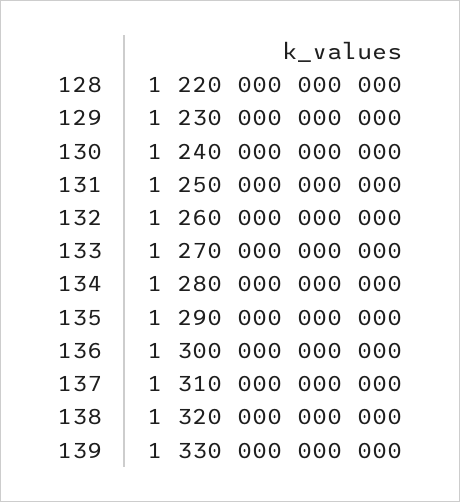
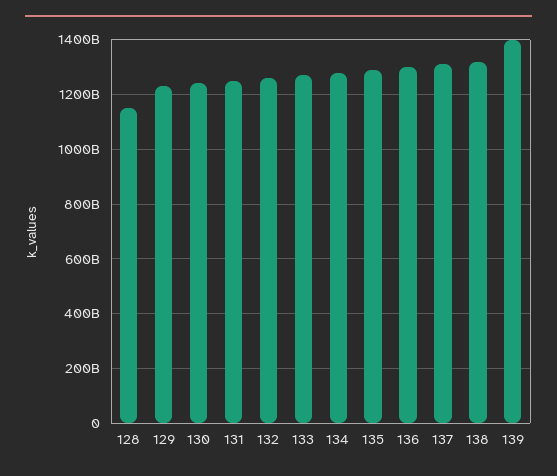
  {
-   "128": 1220000000000,
+   "128": 1150000000000,
    "129": 1230000000000,
    "130": 1240000000000,
    "131": 1250000000000,
    "132": 1260000000000,
    "133": 1270000000000,
    "134": 1280000000000,
    "135": 1290000000000,
    "136": 1300000000000,
    "137": 1310000000000,
    "138": 1320000000000,
-   "139": 1330000000000
+   "139": 1400000000000
  }

